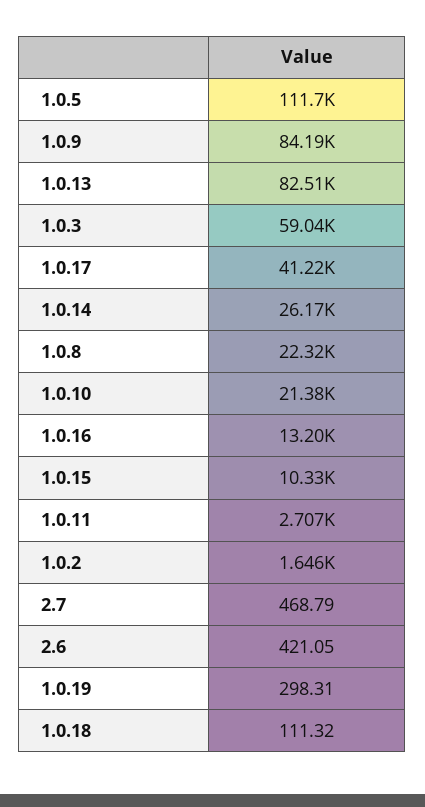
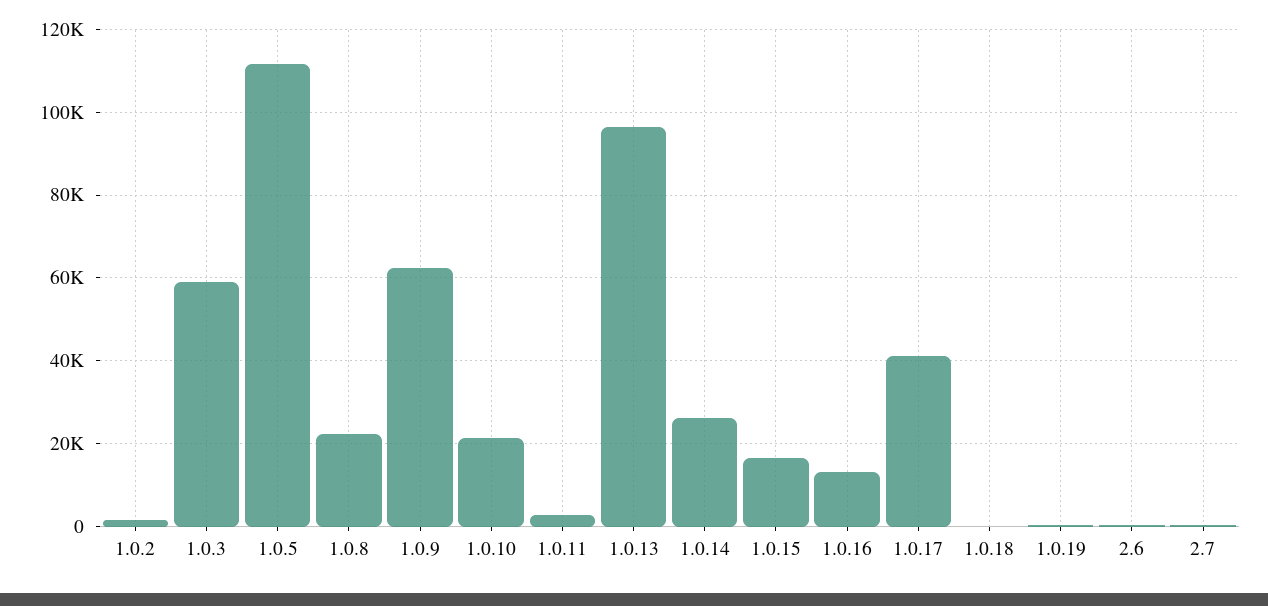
  {
    "1.0.5": 111700,
-   "1.0.9": 84190,
+   "1.0.9": 62000,
-   "1.0.13": 82510,
+   "1.0.13": 96000,
    "1.0.3": 59040,
    "1.0.17": 41220,
    "1.0.14": 26170,
    "1.0.8": 22320,
    "1.0.10": 21380,
    "1.0.16": 13200,
-   "1.0.15": 10330,
+   "1.0.15": 16000,
    "1.0.11": 2707,
    "1.0.2": 1646,
    "2.7": 468.79,
    "2.6": 421.05,
    "1.0.19": 298.31,
    "1.0.18": 111.32
  }

